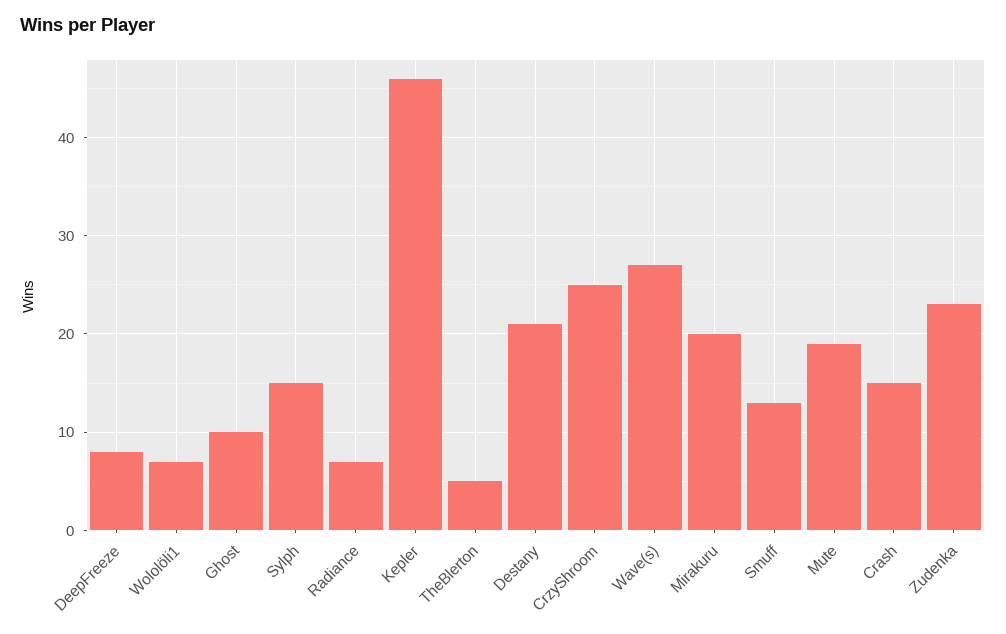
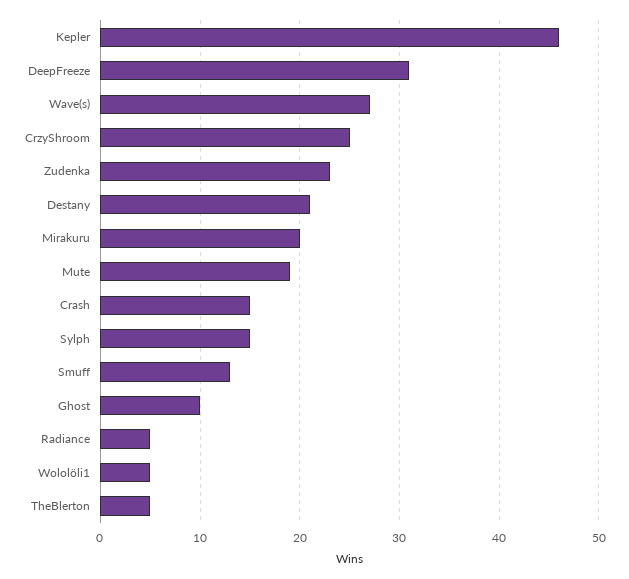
  {
-   "DeepFreeze": 8,
+   "DeepFreeze": 31,
-   "Wololöli1": 7,
+   "Wololöli1": 5,
    "Ghost": 10,
    "Sylph": 15,
-   "Radiance": 7,
+   "Radiance": 5,
    "Kepler": 46,
    "TheBlerton": 5,
    "Destany": 21,
    "CrzyShroom": 25,
    "Wave(s)": 27,
    "Mirakuru": 20,
    "Smuff": 13,
    "Mute": 19,
    "Crash": 15,
    "Zudenka": 23
  }

